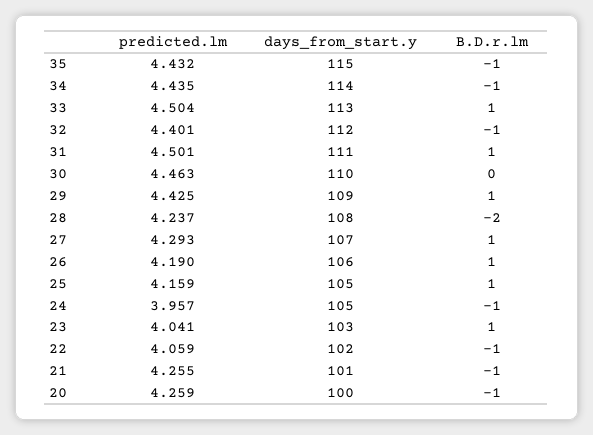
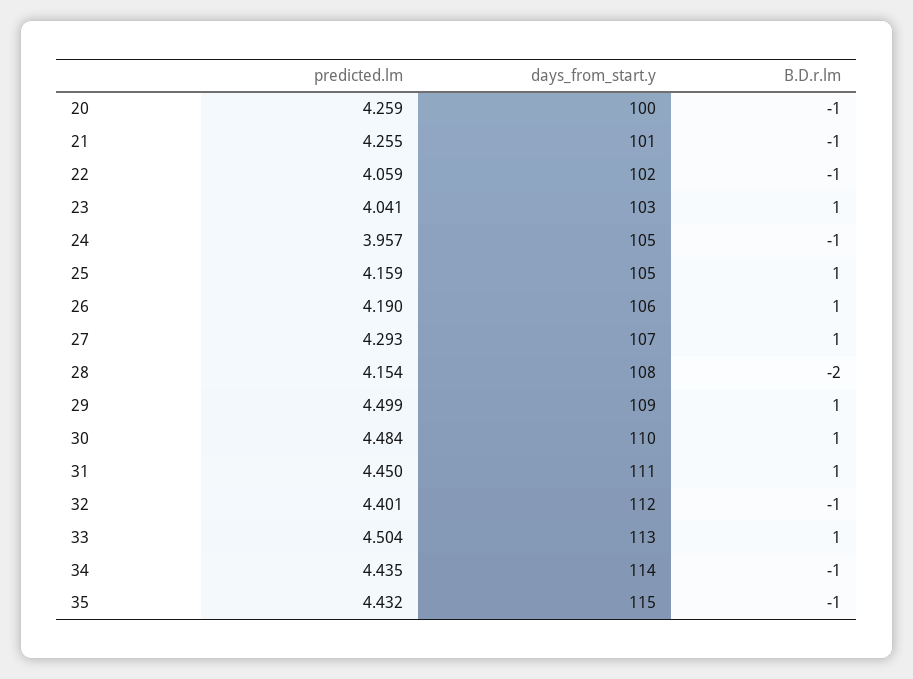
  {
    "predicted.lm": {
      "35": 4.432,
      "34": 4.435,
      "33": 4.504,
      "32": 4.401,
-     "31": 4.501,
+     "31": 4.45,
-     "30": 4.463,
+     "30": 4.484,
-     "29": 4.425,
+     "29": 4.499,
-     "28": 4.237,
+     "28": 4.154,
      "27": 4.293,
      "26": 4.19,
      "25": 4.159,
      "24": 3.957,
      "23": 4.041,
      "22": 4.059,
      "21": 4.255,
      "20": 4.259
    },
    "days_from_start.y": {
      "35": 115,
      "34": 114,
      "33": 113,
      "32": 112,
      "31": 111,
      "30": 110,
      "29": 109,
      "28": 108,
      "27": 107,
      "26": 106,
      "25": 105,
      "24": 105,
      "23": 103,
      "22": 102,
      "21": 101,
      "20": 100
    },
    "B.D.r.lm": {
      "35": -1,
      "34": -1,
      "33": 1,
      "32": -1,
      "31": 1,
-     "30": 0,
+     "30": 1,
      "29": 1,
      "28": -2,
      "27": 1,
      "26": 1,
      "25": 1,
      "24": -1,
      "23": 1,
      "22": -1,
      "21": -1,
      "20": -1
    }
  }

